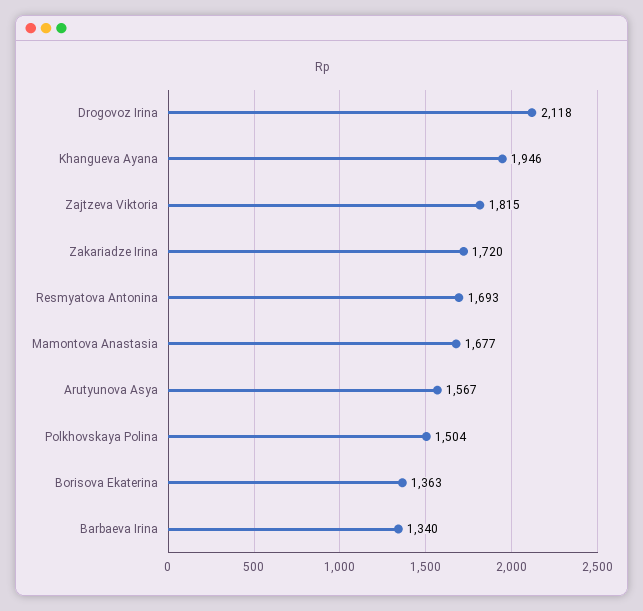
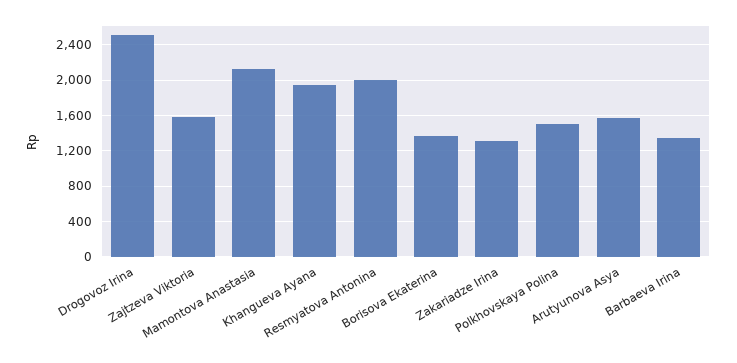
  {
-   "Drogovoz Irina": 2118,
+   "Drogovoz Irina": 2500,
    "Khangueva Ayana": 1946,
-   "Zajtzeva Viktoria": 1815,
+   "Zajtzeva Viktoria": 1600,
-   "Zakariadze Irina": 1720,
+   "Zakariadze Irina": 1300,
-   "Resmyatova Antonina": 1693,
+   "Resmyatova Antonina": 2000,
-   "Mamontova Anastasia": 1677,
+   "Mamontova Anastasia": 2100,
    "Arutyunova Asya": 1567,
    "Polkhovskaya Polina": 1504,
    "Borisova Ekaterina": 1363,
    "Barbaeva Irina": 1340
  }

